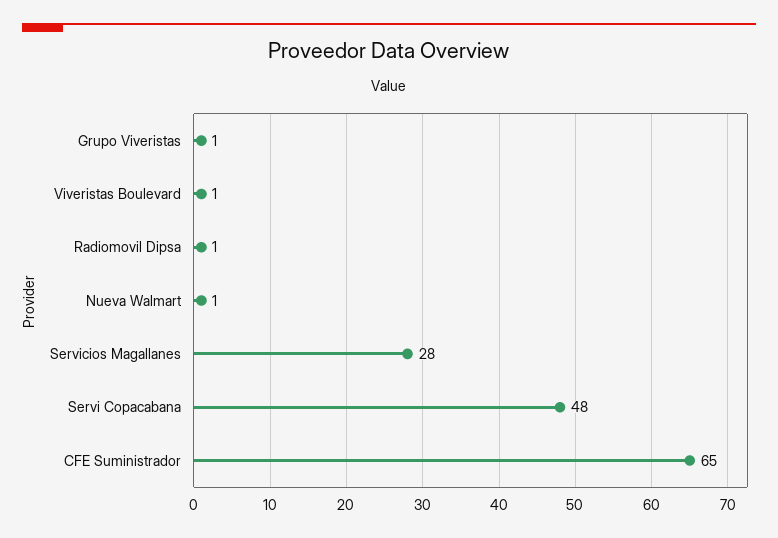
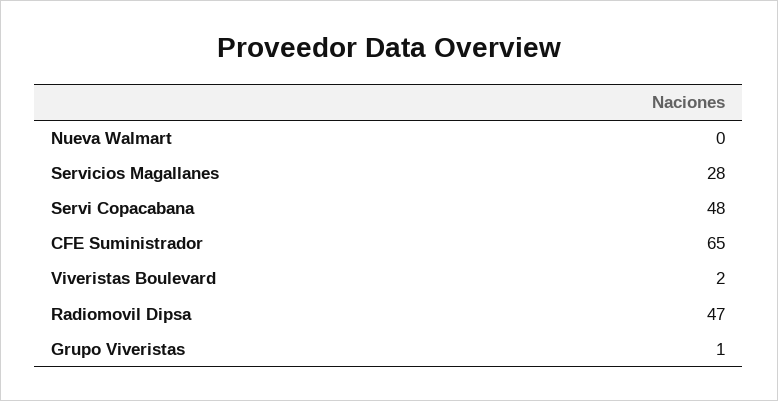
  {
    "Grupo Viveristas": 1,
-   "Viveristas Boulevard": 1,
+   "Viveristas Boulevard": 2,
-   "Radiomovil Dipsa": 1,
+   "Radiomovil Dipsa": 47,
-   "Nueva Walmart": 1,
+   "Nueva Walmart": 0,
    "Servicios Magallanes": 28,
    "Servi Copacabana": 48,
    "CFE Suministrador": 65
  }

